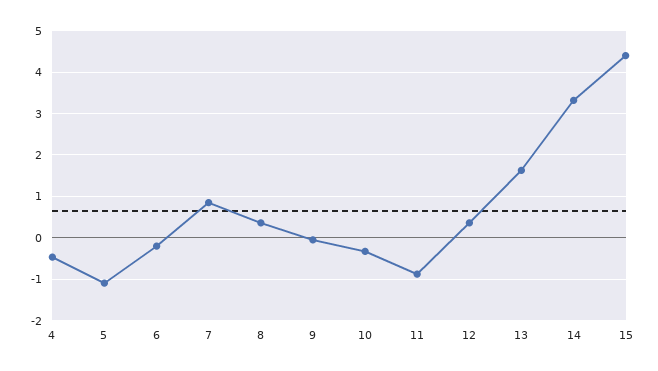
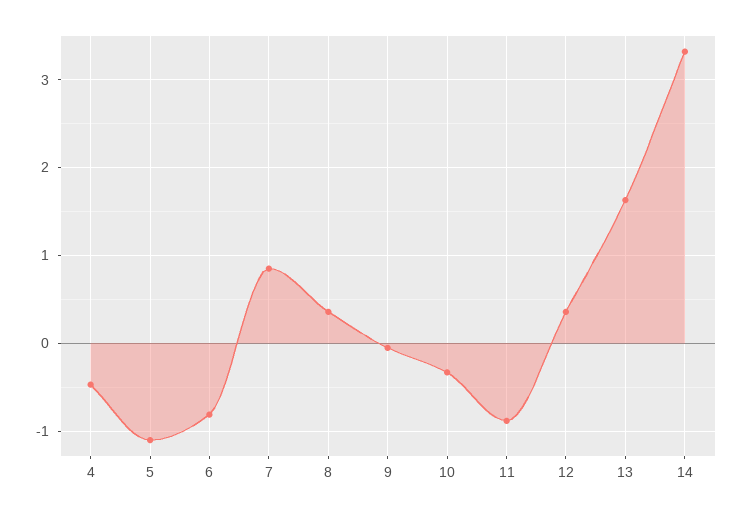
  {
    "4": -0.5,
    "5": -1.1,
-   "6": -0.2,
+   "6": -0.8,
    "7": 0.9,
    "8": 0.4,
    "9": -0.1,
    "10": -0.3,
    "11": -0.9,
    "12": 0.4,
    "13": 1.6,
-   "14": 3.3,
+   "14": 3.3
-   "15": 4.4
  }

